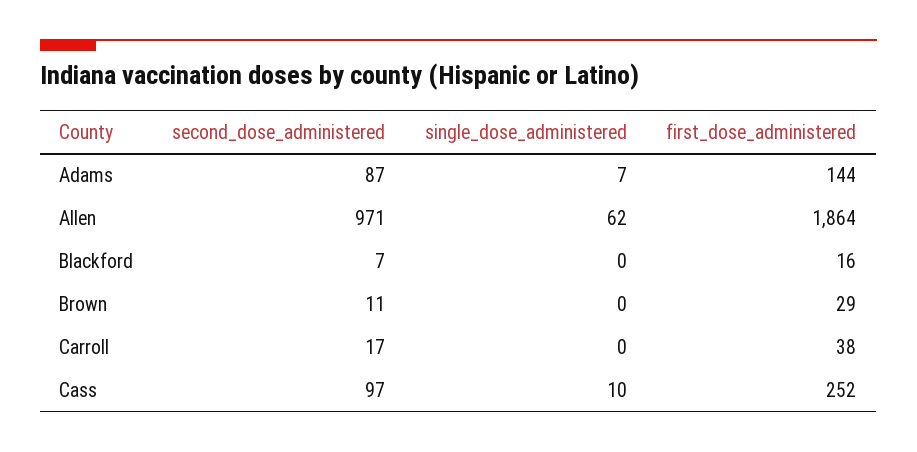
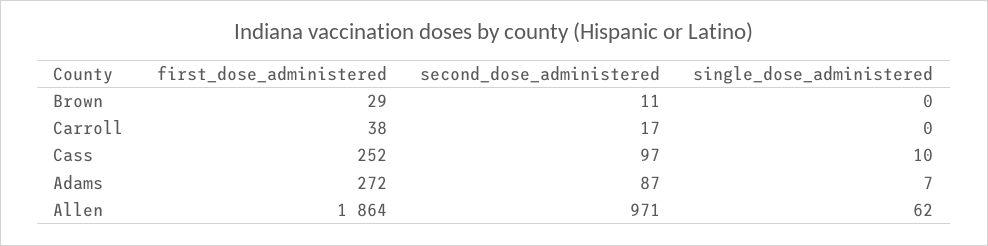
  {
    "second_dose_administered": {
      "Adams": 87,
      "Allen": 971,
-     "Blackford": 7,
      "Brown": 11,
      "Carroll": 17,
      "Cass": 97
    },
    "single_dose_administered": {
      "Adams": 7,
      "Allen": 62,
-     "Blackford": 0,
      "Brown": 0,
      "Carroll": 0,
      "Cass": 10
    },
    "first_dose_administered": {
-     "Adams": 144,
+     "Adams": 272,
      "Allen": 1864,
-     "Blackford": 16,
      "Brown": 29,
      "Carroll": 38,
      "Cass": 252
    }
  }

